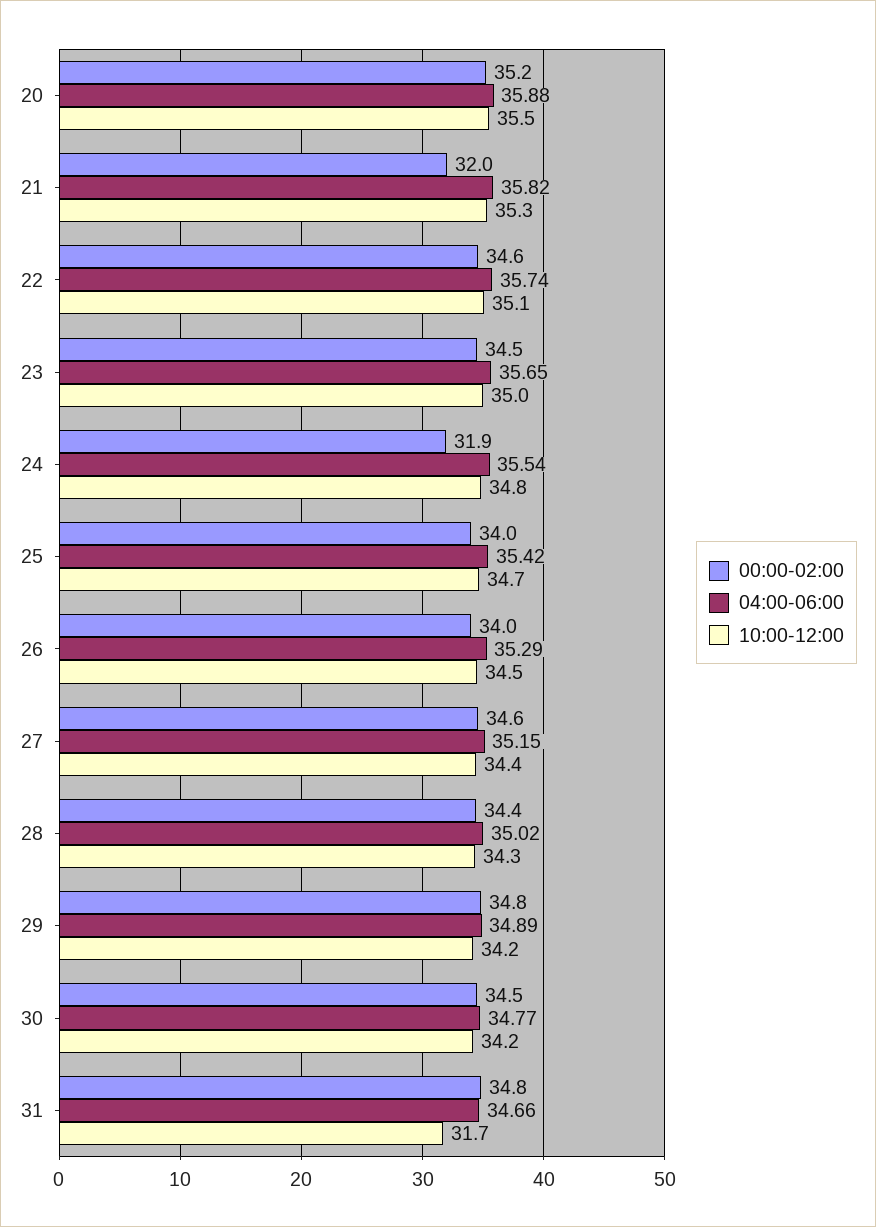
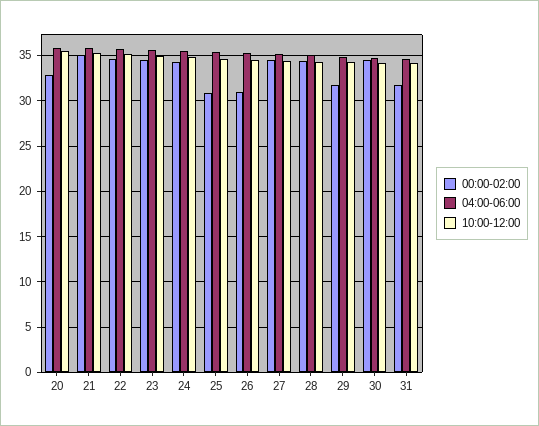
  {
    "00:00-02:00": {
-     "20": 35.2,
+     "20": 33,
-     "21": 32,
+     "21": 35,
      "22": 34.6,
      "23": 34.5,
-     "24": 31.9,
+     "24": 34,
-     "25": 34,
+     "25": 31,
-     "26": 34,
+     "26": 31,
      "27": 34.6,
      "28": 34.4,
-     "29": 34.8,
+     "29": 32,
      "30": 34.5,
-     "31": 34.8
+     "31": 32
    },
    "04:00-06:00": {
      "20": 35.88,
      "21": 35.82,
      "22": 35.74,
      "23": 35.65,
      "24": 35.54,
      "25": 35.42,
      "26": 35.29,
      "27": 35.15,
      "28": 35.02,
      "29": 34.89,
      "30": 34.77,
      "31": 34.66
    },
    "10:00-12:00": {
      "20": 35.5,
      "21": 35.3,
      "22": 35.1,
      "23": 35,
      "24": 34.8,
      "25": 34.7,
      "26": 34.5,
      "27": 34.4,
      "28": 34.3,
      "29": 34.2,
      "30": 34.2,
-     "31": 31.7
+     "31": 34
    }
  }

